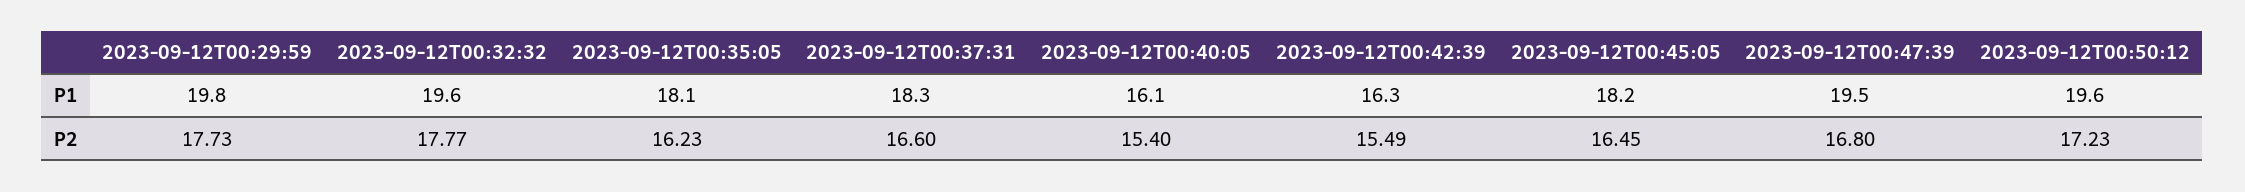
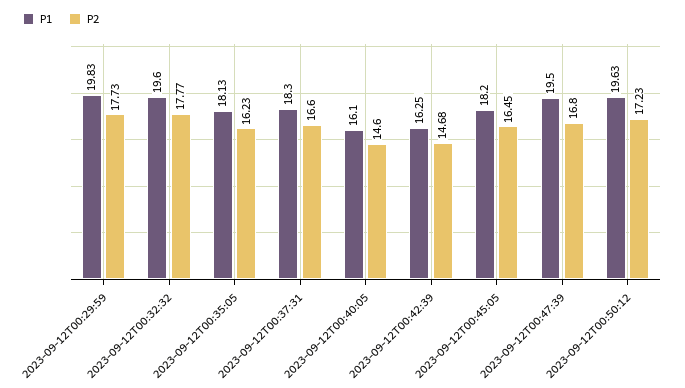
  {
    "P1": {
      "2023-09-12T00:29:59": 19.83,
      "2023-09-12T00:32:32": 19.6,
      "2023-09-12T00:35:05": 18.13,
      "2023-09-12T00:37:31": 18.3,
      "2023-09-12T00:40:05": 16.1,
      "2023-09-12T00:42:39": 16.25,
      "2023-09-12T00:45:05": 18.2,
      "2023-09-12T00:47:39": 19.5,
      "2023-09-12T00:50:12": 19.63
    },
    "P2": {
      "2023-09-12T00:29:59": 17.73,
      "2023-09-12T00:32:32": 17.77,
      "2023-09-12T00:35:05": 16.23,
      "2023-09-12T00:37:31": 16.6,
-     "2023-09-12T00:40:05": 15.4,
+     "2023-09-12T00:40:05": 14.6,
-     "2023-09-12T00:42:39": 15.49,
+     "2023-09-12T00:42:39": 14.68,
      "2023-09-12T00:45:05": 16.45,
      "2023-09-12T00:47:39": 16.8,
      "2023-09-12T00:50:12": 17.23
    }
  }

